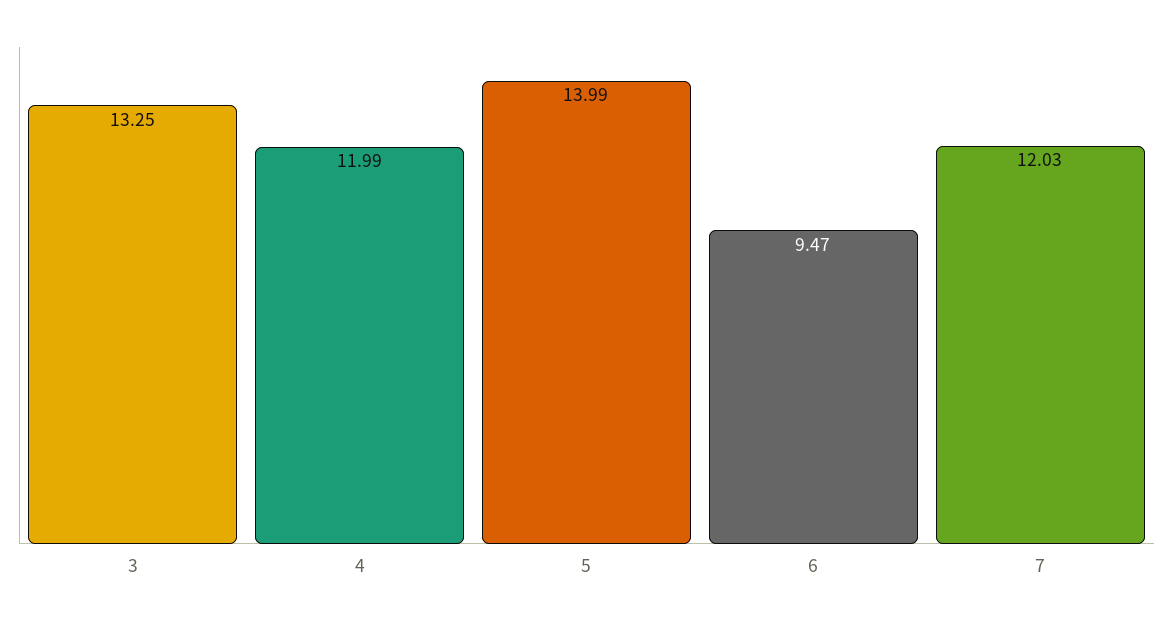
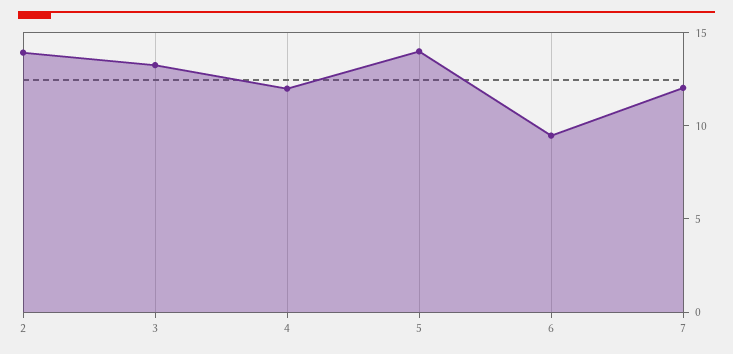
  {
    "3": 13.25,
    "4": 11.99,
    "5": 13.99,
    "6": 9.47,
-   "7": 12.03
+   "7": 12.03,
+   "2": 14
  }

